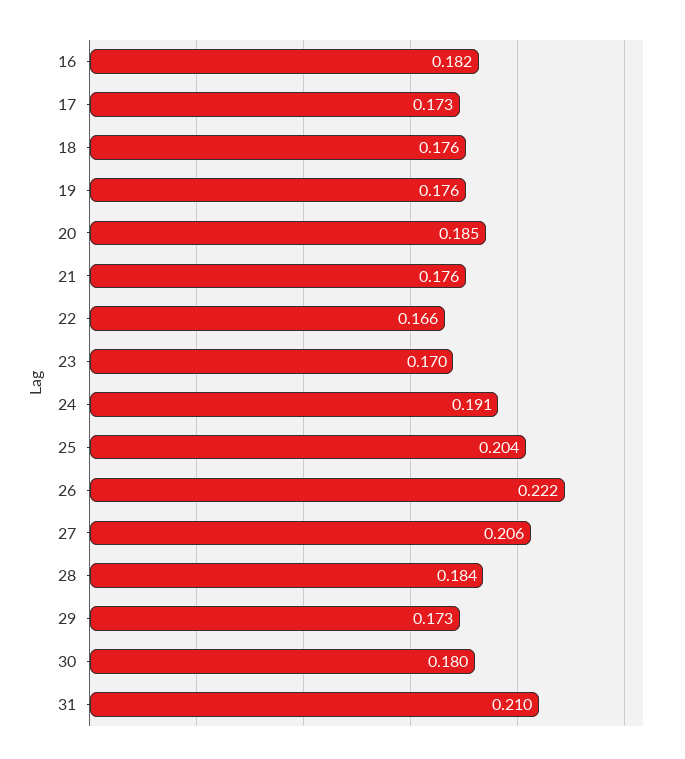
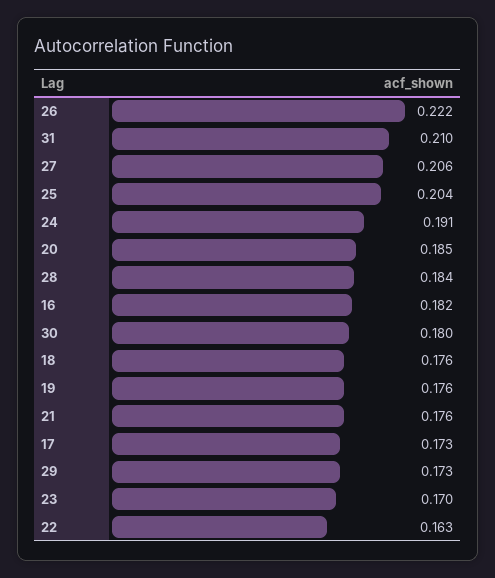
  {
    "16": 0.182,
    "17": 0.173,
    "18": 0.176,
    "19": 0.176,
    "20": 0.185,
    "21": 0.176,
-   "22": 0.166,
+   "22": 0.163,
    "23": 0.17,
    "24": 0.191,
    "25": 0.204,
    "26": 0.222,
    "27": 0.206,
    "28": 0.184,
    "29": 0.173,
    "30": 0.18,
    "31": 0.21
  }

